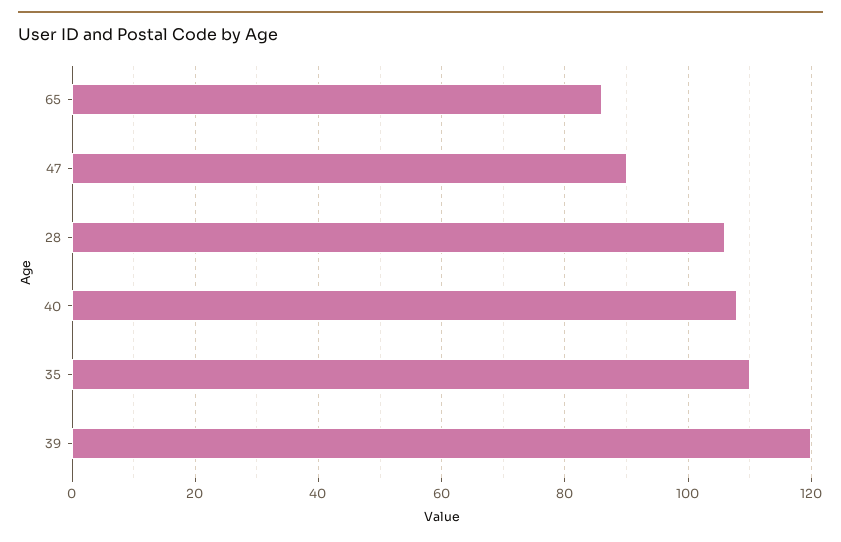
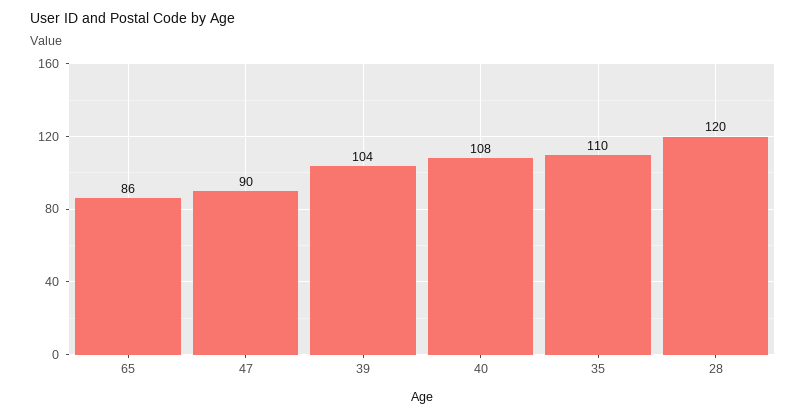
  {
    "65": 86,
    "47": 90,
-   "28": 105,
+   "28": 120,
    "40": 108,
    "35": 110,
-   "39": 120
+   "39": 104
  }

